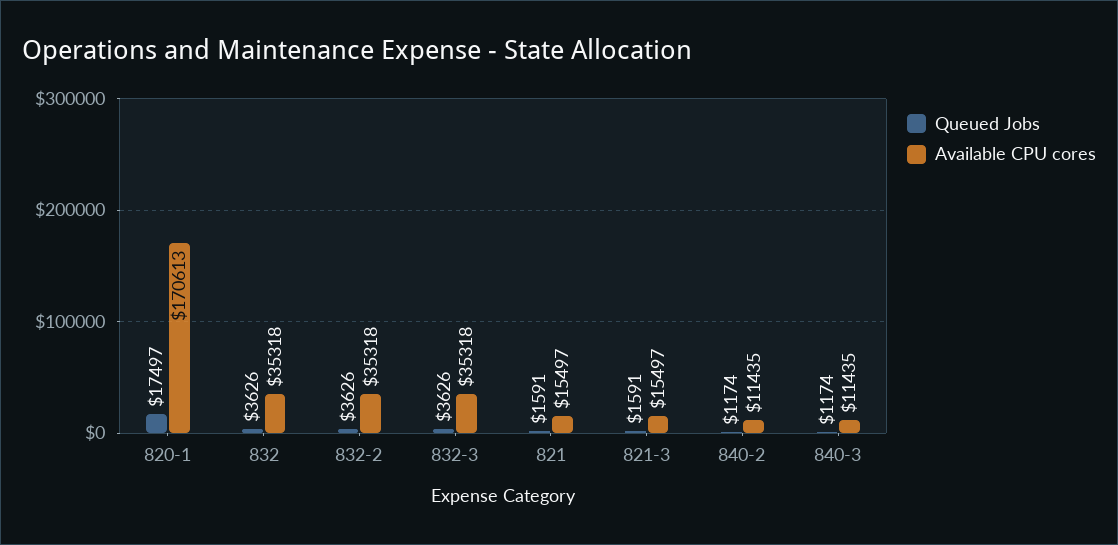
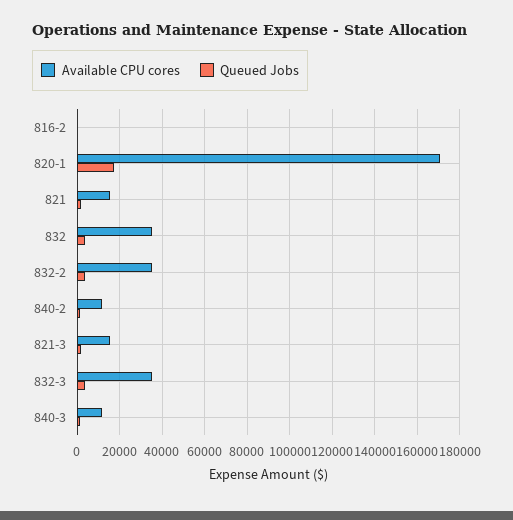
  {
    "Queued Jobs": {
      "820-1": 17497,
      "832": 3626,
      "832-2": 3626,
      "832-3": 3626,
      "821": 1591,
      "821-3": 1591,
      "840-2": 1174,
-     "840-3": 1174
+     "840-3": 1174,
+     "816-2": 0
    },
    "Available CPU cores": {
      "820-1": 170613,
      "832": 35318,
      "832-2": 35318,
      "832-3": 35318,
      "821": 15497,
      "821-3": 15497,
      "840-2": 11435,
-     "840-3": 11435
+     "840-3": 11435,
+     "816-2": 0
    }
  }

